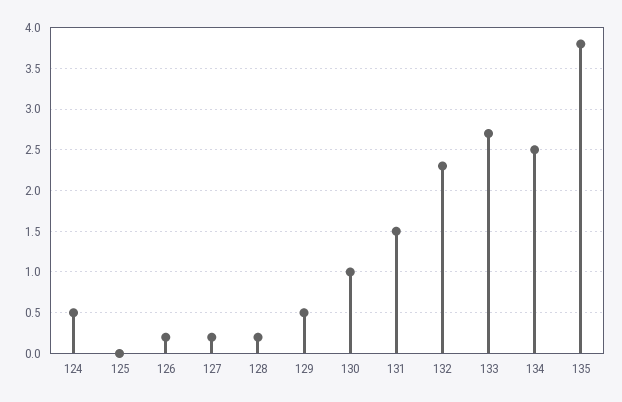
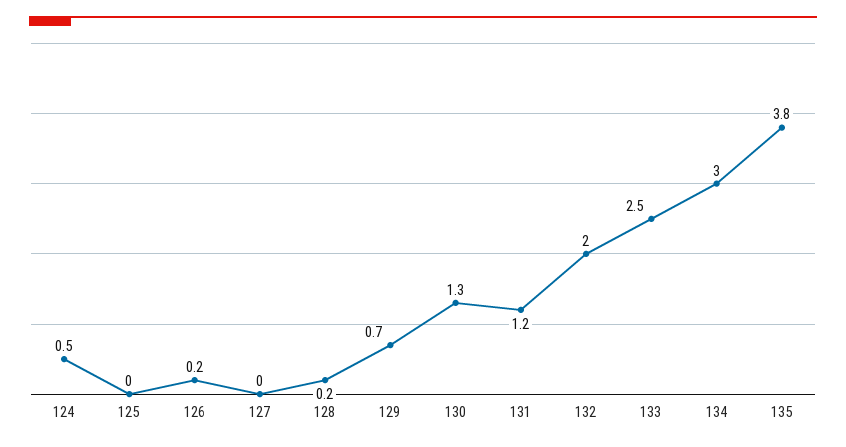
  {
    "124": 0.5,
    "125": 0,
    "126": 0.2,
-   "127": 0.2,
+   "127": 0,
    "128": 0.2,
-   "129": 0.5,
+   "129": 0.7,
-   "130": 1,
+   "130": 1.3,
-   "131": 1.5,
+   "131": 1.2,
-   "132": 2.3,
+   "132": 2,
-   "133": 2.7,
+   "133": 2.5,
-   "134": 2.5,
+   "134": 3,
    "135": 3.8
  }

